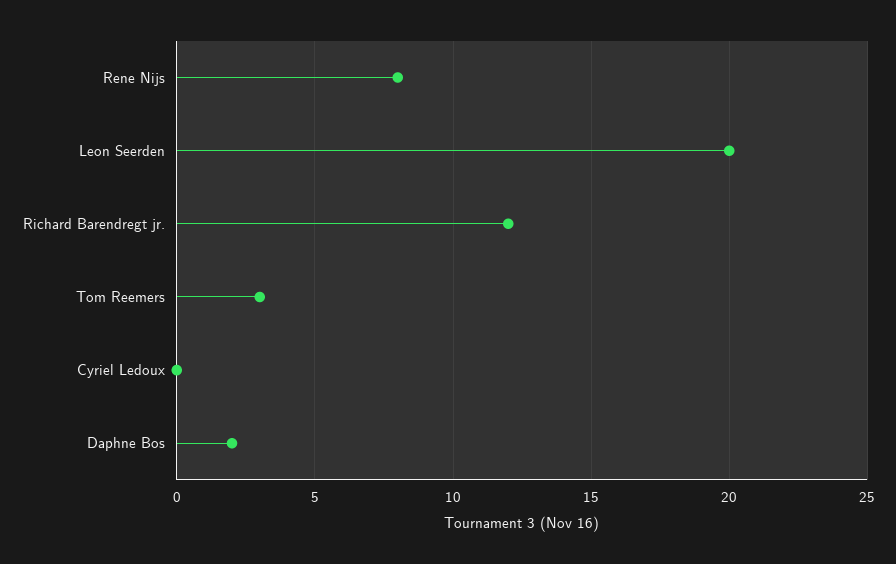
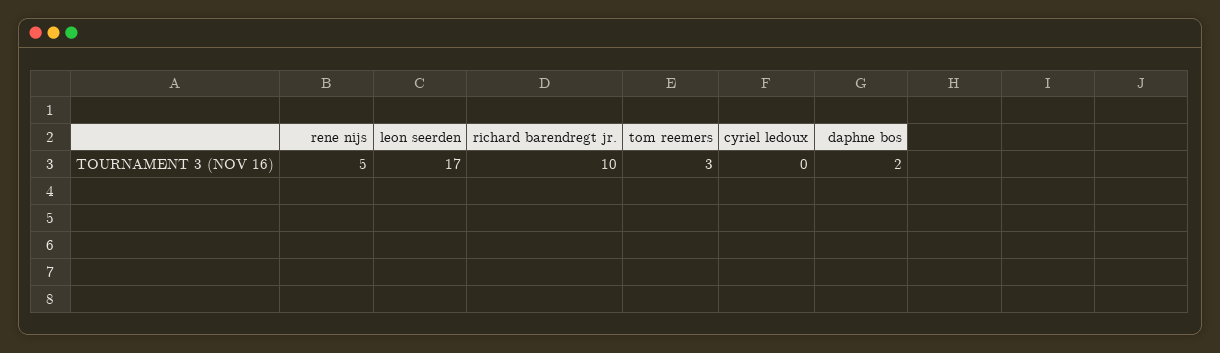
  {
-   "Rene Nijs": 8,
+   "Rene Nijs": 5,
-   "Leon Seerden": 20,
+   "Leon Seerden": 17,
-   "Richard Barendregt jr.": 12,
+   "Richard Barendregt jr.": 10,
    "Tom Reemers": 3,
    "Cyriel Ledoux": 0,
    "Daphne Bos": 2
  }

